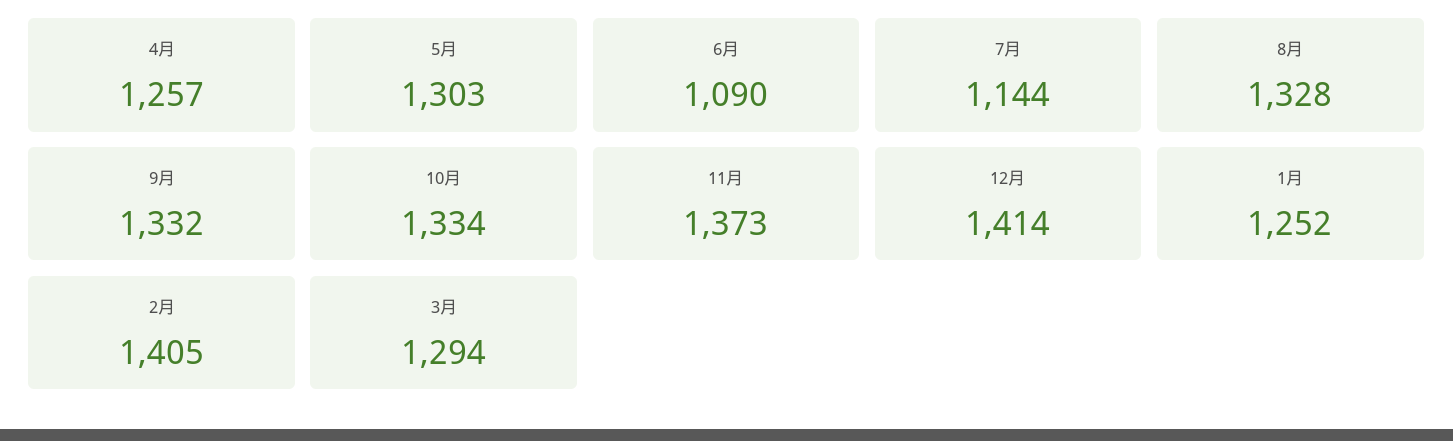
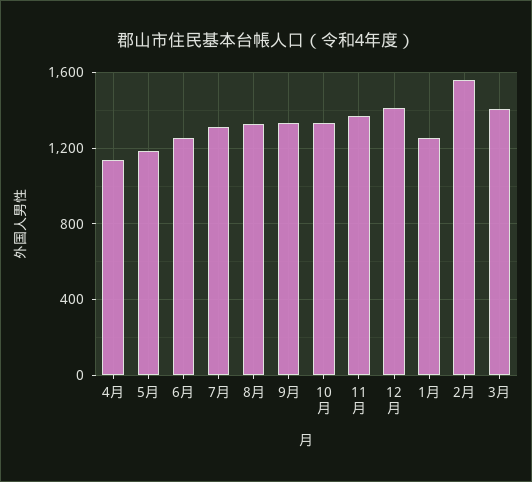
  {
-   "4月": 1257,
+   "4月": 1150,
-   "5月": 1303,
+   "5月": 1200,
-   "6月": 1090,
+   "6月": 1250,
-   "7月": 1144,
+   "7月": 1300,
    "8月": 1328,
    "9月": 1332,
    "10月": 1334,
    "11月": 1373,
    "12月": 1414,
    "1月": 1252,
-   "2月": 1405,
+   "2月": 1550,
-   "3月": 1294
+   "3月": 1400
  }

